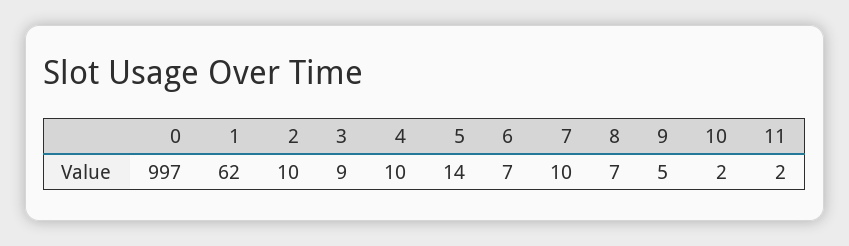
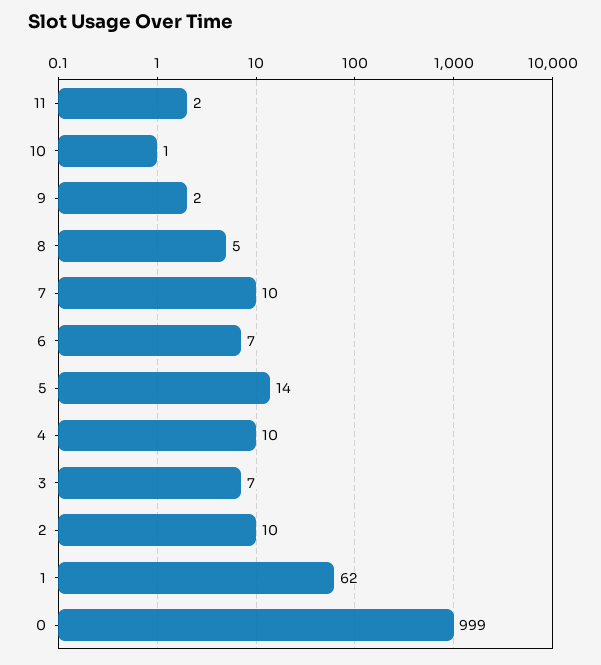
  {
-   "0": 997,
+   "0": 999,
    "1": 62,
    "2": 10,
-   "3": 9,
+   "3": 7,
    "4": 10,
    "5": 14,
    "6": 7,
    "7": 10,
-   "8": 7,
+   "8": 5,
-   "9": 5,
+   "9": 2,
-   "10": 2,
+   "10": 1,
    "11": 2
  }

